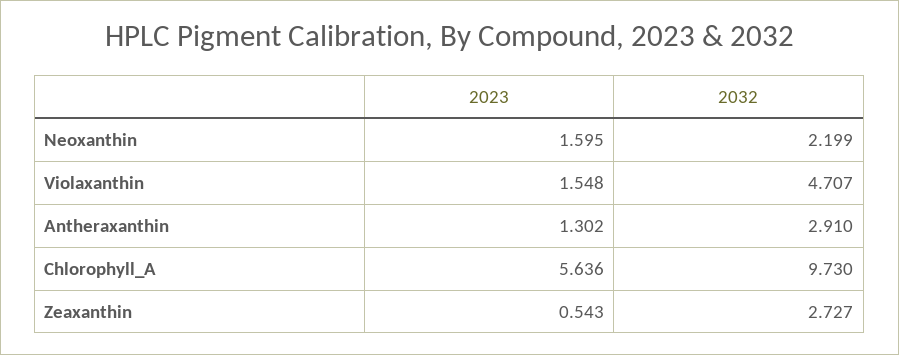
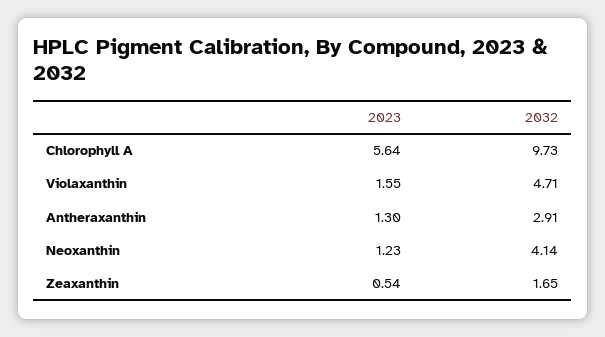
  {
    "2023": {
-     "Neoxanthin": 1.595,
+     "Neoxanthin": 1.23,
      "Violaxanthin": 1.548,
      "Antheraxanthin": 1.302,
      "Chlorophyll_A": 5.636,
      "Zeaxanthin": 0.543
    },
    "2032": {
-     "Neoxanthin": 2.199,
+     "Neoxanthin": 4.14,
      "Violaxanthin": 4.707,
      "Antheraxanthin": 2.91,
      "Chlorophyll_A": 9.73,
-     "Zeaxanthin": 2.727
+     "Zeaxanthin": 1.65
    }
  }

